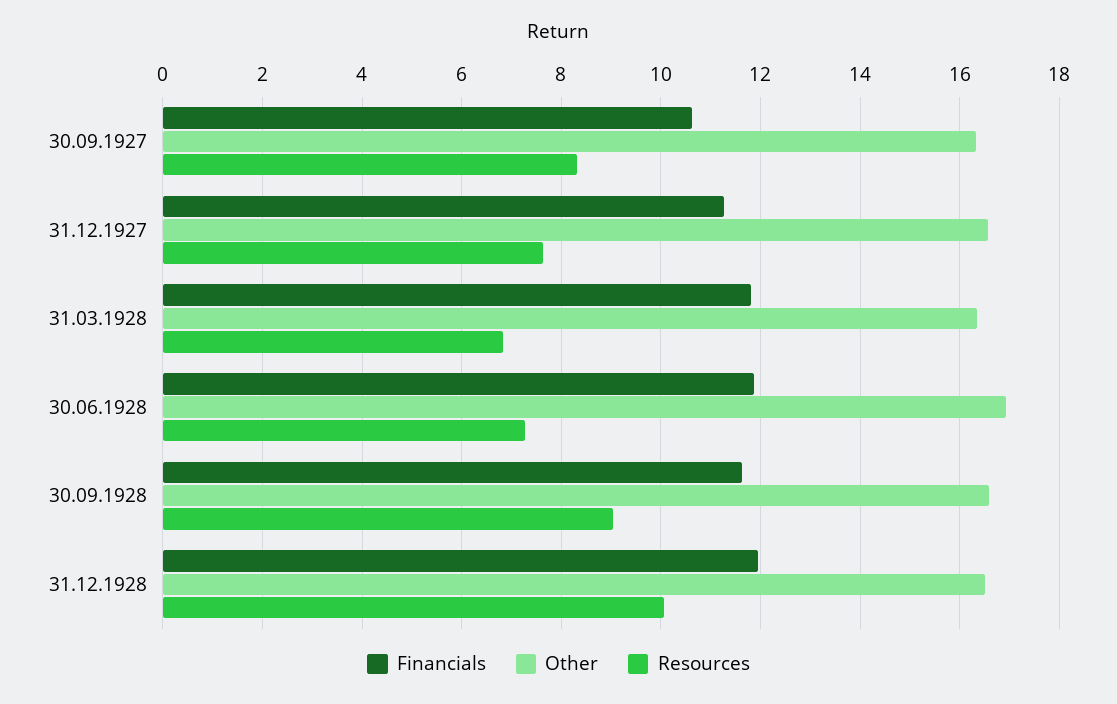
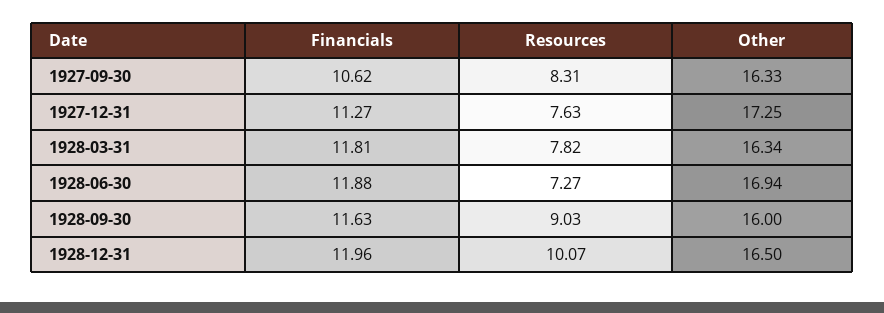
  {
    "Financials": {
      "30.09.1927": 10.62,
      "31.12.1927": 11.27,
      "31.03.1928": 11.81,
      "30.06.1928": 11.88,
      "30.09.1928": 11.63,
      "31.12.1928": 11.96
    },
    "Other": {
      "30.09.1927": 16.33,
-     "31.12.1927": 16.6,
+     "31.12.1927": 17.25,
      "31.03.1928": 16.34,
      "30.06.1928": 16.94,
-     "30.09.1928": 16.6,
+     "30.09.1928": 16,
      "31.12.1928": 16.5
    },
    "Resources": {
      "30.09.1927": 8.31,
      "31.12.1927": 7.63,
-     "31.03.1928": 6.8,
+     "31.03.1928": 7.82,
      "30.06.1928": 7.27,
      "30.09.1928": 9.03,
      "31.12.1928": 10.07
    }
  }

